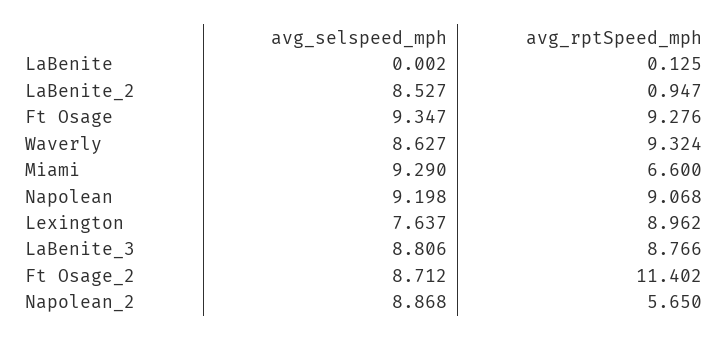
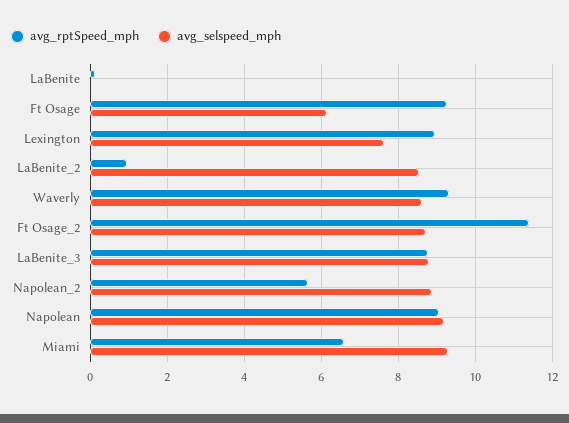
  {
    "avg_selspeed_mph": {
      "LaBenite": 0.002,
      "LaBenite_2": 8.527,
-     "Ft Osage": 9.347,
+     "Ft Osage": 6.2,
      "Waverly": 8.627,
      "Miami": 9.29,
      "Napolean": 9.198,
      "Lexington": 7.637,
      "LaBenite_3": 8.806,
      "Ft Osage_2": 8.712,
      "Napolean_2": 8.868
    },
    "avg_rptSpeed_mph": {
      "LaBenite": 0.125,
      "LaBenite_2": 0.947,
      "Ft Osage": 9.276,
      "Waverly": 9.324,
      "Miami": 6.6,
      "Napolean": 9.068,
      "Lexington": 8.962,
      "LaBenite_3": 8.766,
      "Ft Osage_2": 11.402,
      "Napolean_2": 5.65
    }
  }

